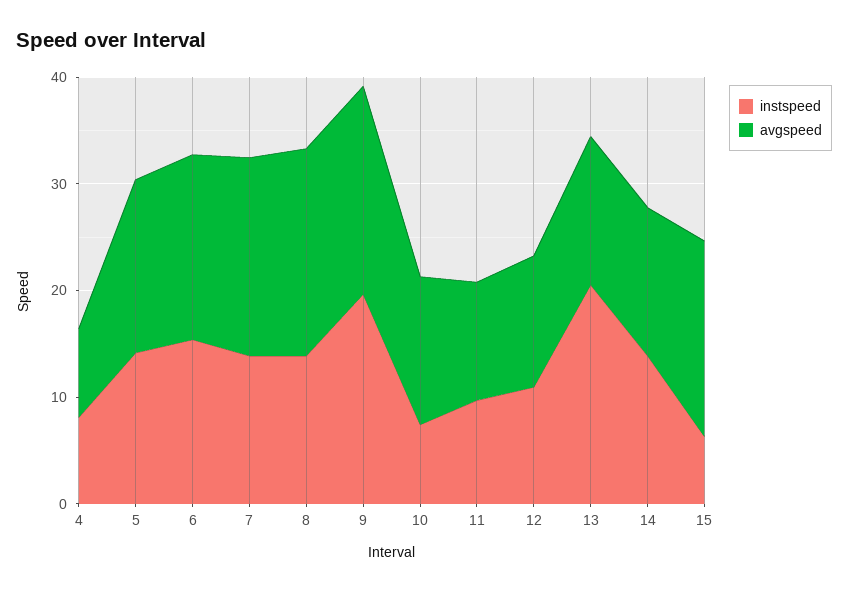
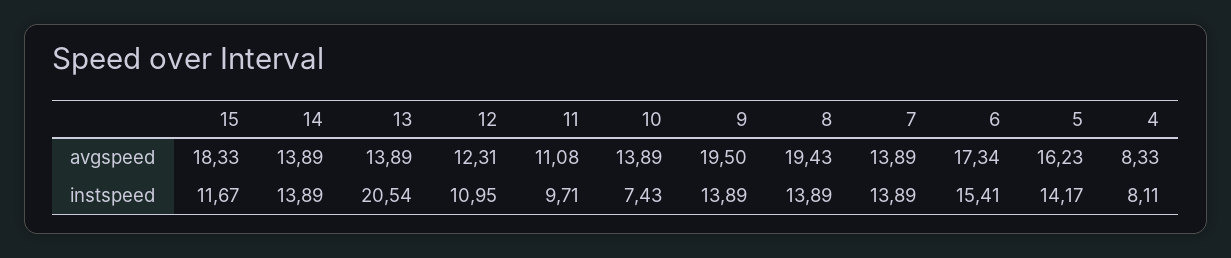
  {
    "instspeed": {
      "4": 8.11,
      "5": 14.17,
      "6": 15.41,
      "7": 13.89,
      "8": 13.89,
-     "9": 20,
+     "9": 13.89,
      "10": 7.43,
      "11": 9.71,
      "12": 10.95,
      "13": 20.54,
      "14": 13.89,
-     "15": 6
+     "15": 11.67
    },
    "avgspeed": {
      "4": 8.33,
      "5": 16.23,
      "6": 17.34,
-     "7": 18,
+     "7": 13.89,
      "8": 19.43,
      "9": 19.5,
      "10": 13.89,
      "11": 11.08,
      "12": 12.31,
      "13": 13.89,
      "14": 13.89,
      "15": 18.33
    }
  }

